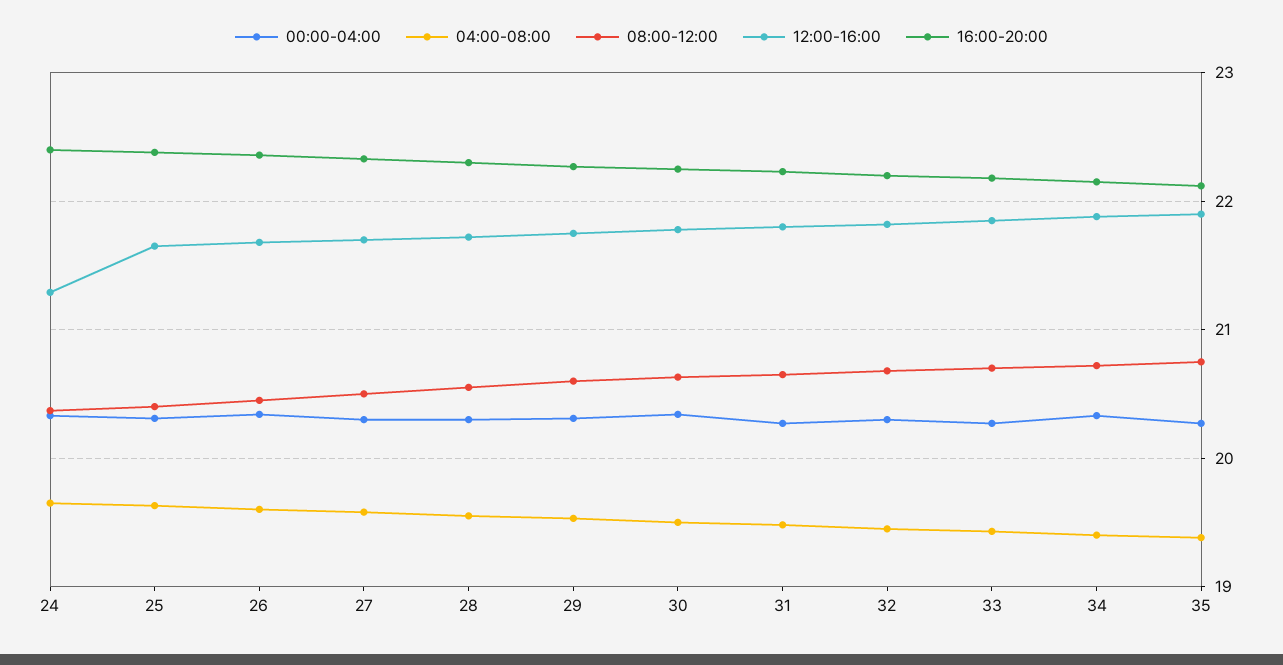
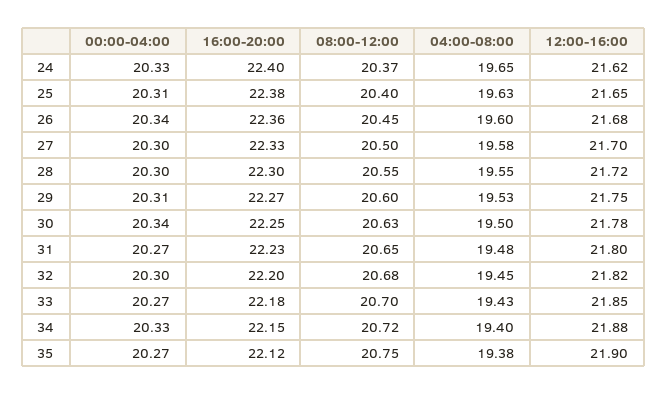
  {
    "00:00-04:00": {
      "24": 20.33,
      "25": 20.31,
      "26": 20.34,
      "27": 20.3,
      "28": 20.3,
      "29": 20.31,
      "30": 20.34,
      "31": 20.27,
      "32": 20.3,
      "33": 20.27,
      "34": 20.33,
      "35": 20.27
    },
    "04:00-08:00": {
      "24": 19.65,
      "25": 19.63,
      "26": 19.6,
      "27": 19.58,
      "28": 19.55,
      "29": 19.53,
      "30": 19.5,
      "31": 19.48,
      "32": 19.45,
      "33": 19.43,
      "34": 19.4,
      "35": 19.38
    },
    "08:00-12:00": {
      "24": 20.37,
      "25": 20.4,
      "26": 20.45,
      "27": 20.5,
      "28": 20.55,
      "29": 20.6,
      "30": 20.63,
      "31": 20.65,
      "32": 20.68,
      "33": 20.7,
      "34": 20.72,
      "35": 20.75
    },
    "12:00-16:00": {
-     "24": 21.3,
+     "24": 21.62,
      "25": 21.65,
      "26": 21.68,
      "27": 21.7,
      "28": 21.72,
      "29": 21.75,
      "30": 21.78,
      "31": 21.8,
      "32": 21.82,
      "33": 21.85,
      "34": 21.88,
      "35": 21.9
    },
    "16:00-20:00": {
      "24": 22.4,
      "25": 22.38,
      "26": 22.36,
      "27": 22.33,
      "28": 22.3,
      "29": 22.27,
      "30": 22.25,
      "31": 22.23,
      "32": 22.2,
      "33": 22.18,
      "34": 22.15,
      "35": 22.12
    }
  }

